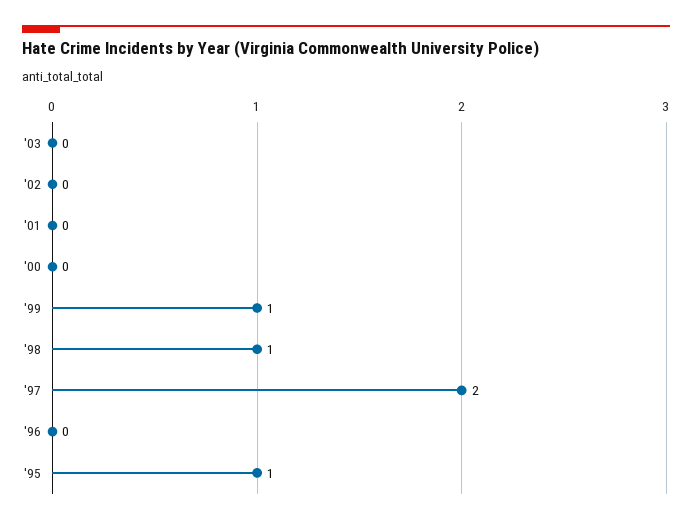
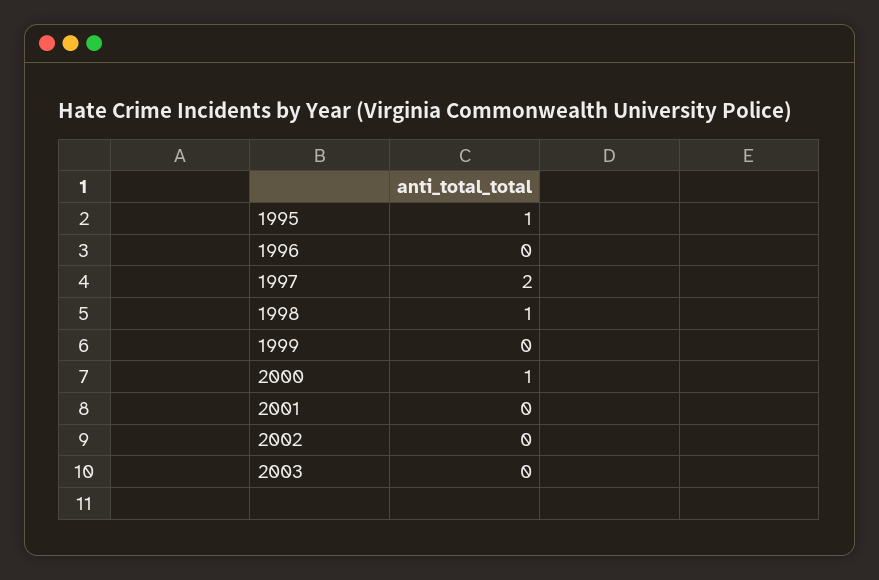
  {
    "'03": 0,
    "'02": 0,
    "'01": 0,
-   "'00": 0,
+   "'00": 1,
-   "'99": 1,
+   "'99": 0,
    "'98": 1,
    "'97": 2,
    "'96": 0,
    "'95": 1
  }

